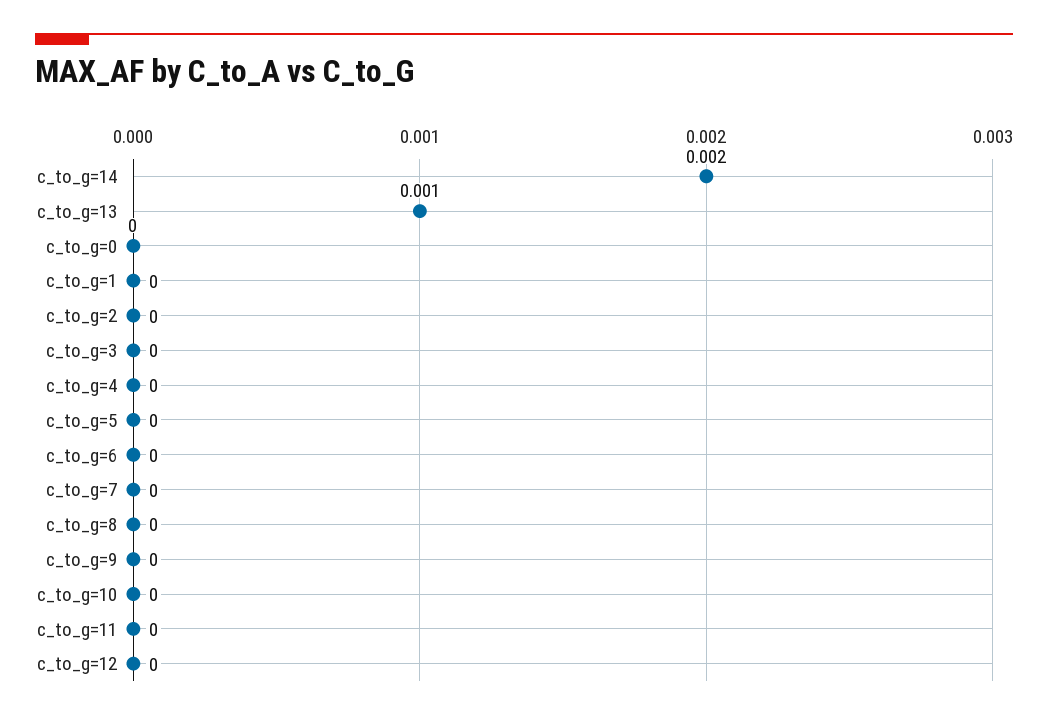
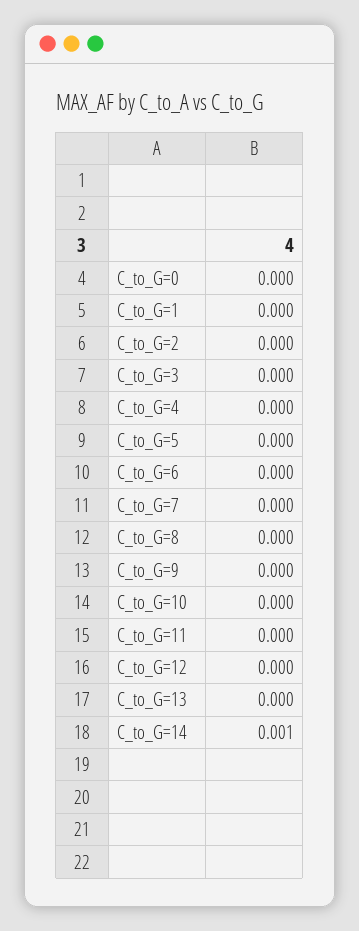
  {
-   "c_to_g=14": 0.002,
+   "c_to_g=14": 0.001,
-   "c_to_g=13": 0.001,
+   "c_to_g=13": 0,
    "c_to_g=0": 0,
    "c_to_g=1": 0,
    "c_to_g=2": 0,
    "c_to_g=3": 0,
    "c_to_g=4": 0,
    "c_to_g=5": 0,
    "c_to_g=6": 0,
    "c_to_g=7": 0,
    "c_to_g=8": 0,
    "c_to_g=9": 0,
    "c_to_g=10": 0,
    "c_to_g=11": 0,
    "c_to_g=12": 0
  }

